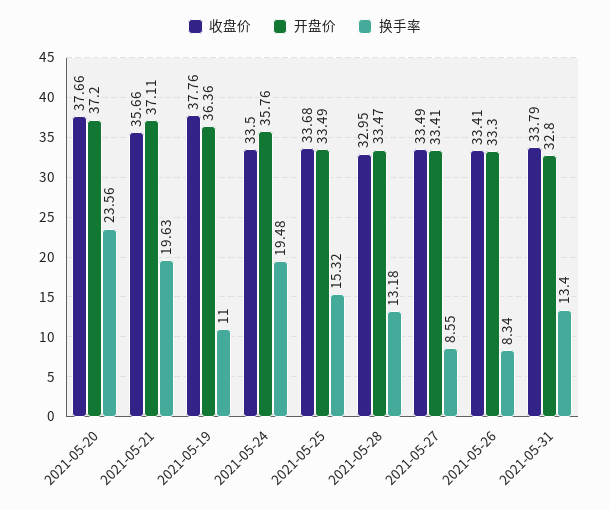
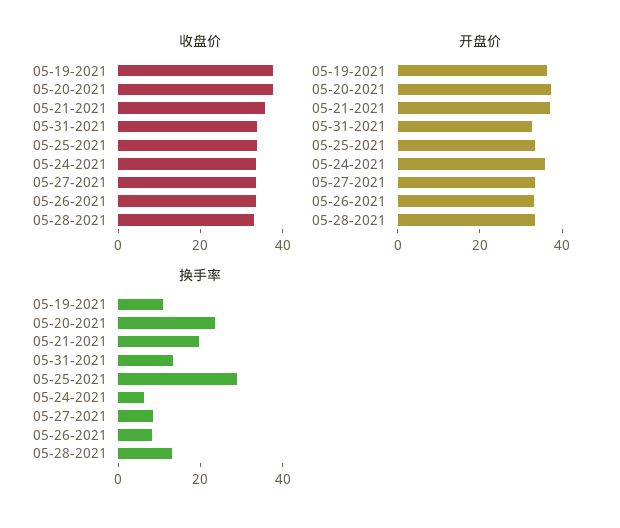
  {
    "收盘价": {
      "2021-05-20": 37.66,
      "2021-05-21": 35.66,
      "2021-05-19": 37.76,
      "2021-05-24": 33.5,
      "2021-05-25": 33.68,
      "2021-05-28": 32.95,
      "2021-05-27": 33.49,
      "2021-05-26": 33.41,
      "2021-05-31": 33.79
    },
    "开盘价": {
      "2021-05-20": 37.2,
      "2021-05-21": 37.11,
      "2021-05-19": 36.36,
      "2021-05-24": 35.76,
      "2021-05-25": 33.49,
      "2021-05-28": 33.47,
      "2021-05-27": 33.41,
      "2021-05-26": 33.3,
      "2021-05-31": 32.8
    },
    "换手率": {
      "2021-05-20": 23.56,
      "2021-05-21": 19.63,
      "2021-05-19": 11,
-     "2021-05-24": 19.48,
+     "2021-05-24": 5,
-     "2021-05-25": 15.32,
+     "2021-05-25": 30,
      "2021-05-28": 13.18,
      "2021-05-27": 8.55,
      "2021-05-26": 8.34,
      "2021-05-31": 13.4
    }
  }

